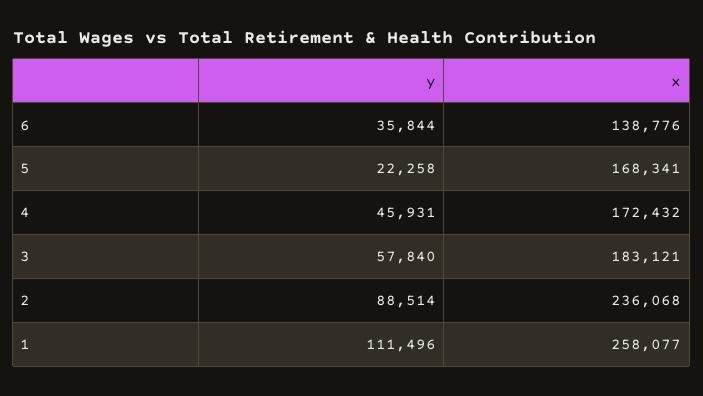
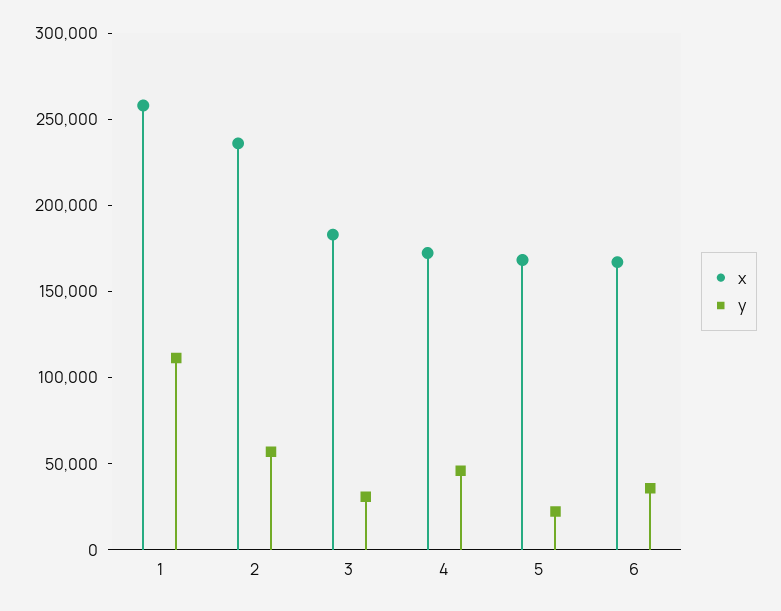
  {
    "y": {
      "6": 35844,
      "5": 22258,
      "4": 45931,
-     "3": 57840,
+     "3": 30000,
-     "2": 88514,
+     "2": 60000,
      "1": 111496
    },
    "x": {
-     "6": 138776,
+     "6": 170000,
      "5": 168341,
      "4": 172432,
      "3": 183121,
      "2": 236068,
      "1": 258077
    }
  }

